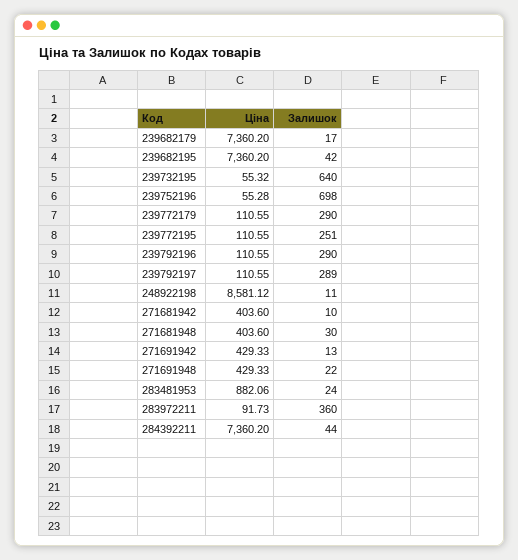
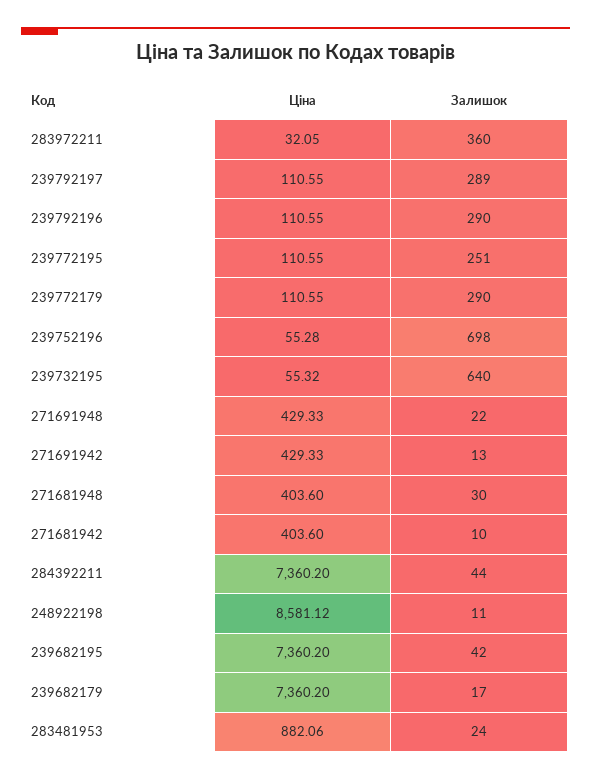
  {
    "Ціна": {
      "239682179": 7360.2,
      "239682195": 7360.2,
      "239732195": 55.32,
      "239752196": 55.28,
      "239772179": 110.55,
      "239772195": 110.55,
      "239792196": 110.55,
      "239792197": 110.55,
      "248922198": 8581.12,
      "271681942": 403.6,
      "271681948": 403.6,
      "271691942": 429.33,
      "271691948": 429.33,
      "283481953": 882.06,
-     "283972211": 91.73,
+     "283972211": 32.05,
      "284392211": 7360.2
    },
    "Залишок": {
      "239682179": 17,
      "239682195": 42,
      "239732195": 640,
      "239752196": 698,
      "239772179": 290,
      "239772195": 251,
      "239792196": 290,
      "239792197": 289,
      "248922198": 11,
      "271681942": 10,
      "271681948": 30,
      "271691942": 13,
      "271691948": 22,
      "283481953": 24,
      "283972211": 360,
      "284392211": 44
    }
  }

